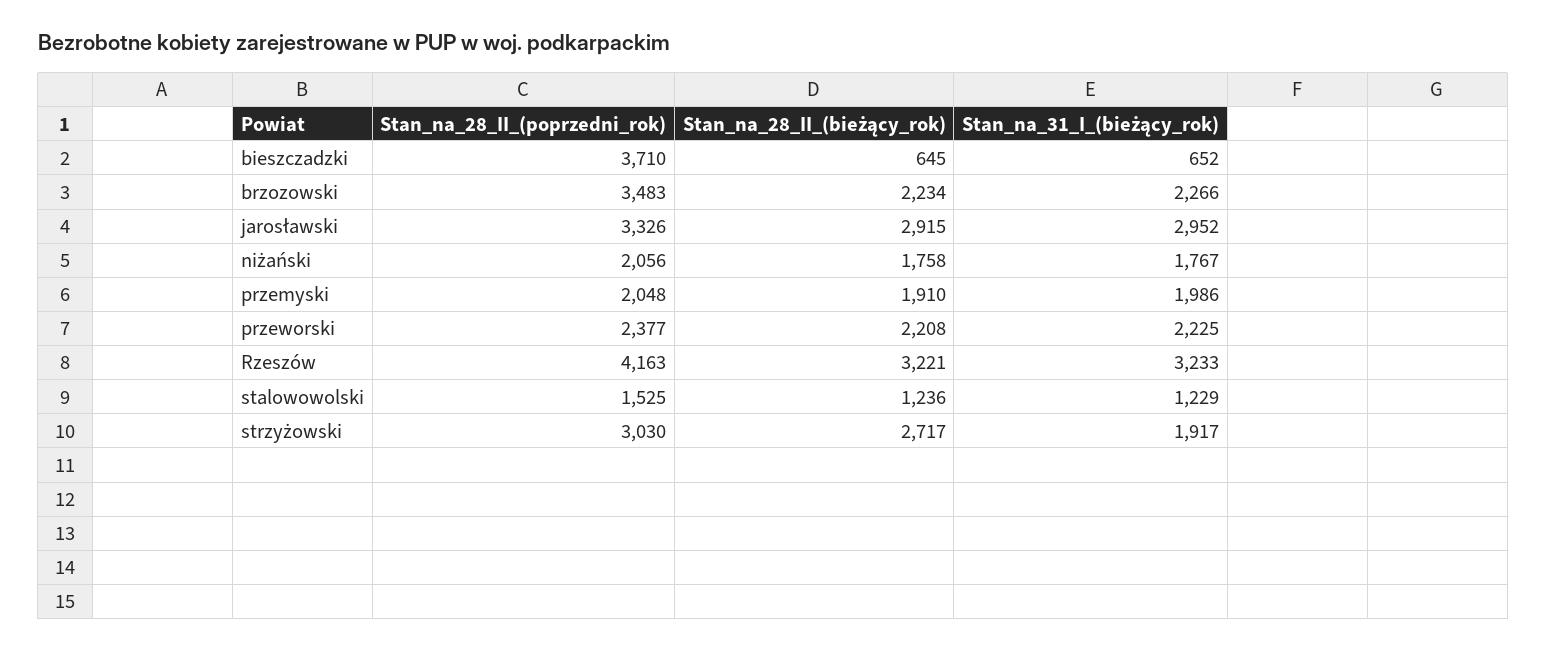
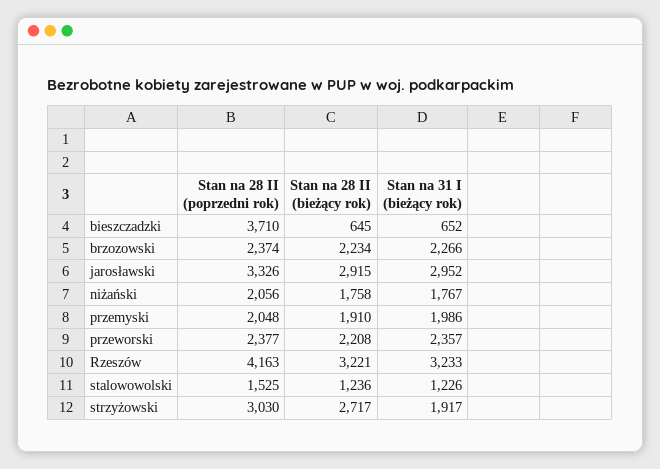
  {
    "Stan_na_28_II_(poprzedni_rok)": {
      "bieszczadzki": 3710,
-     "brzozowski": 3483,
+     "brzozowski": 2374,
      "jarosławski": 3326,
      "niżański": 2056,
      "przemyski": 2048,
      "przeworski": 2377,
      "Rzeszów": 4163,
      "stalowowolski": 1525,
      "strzyżowski": 3030
    },
    "Stan_na_28_II_(bieżący_rok)": {
      "bieszczadzki": 645,
      "brzozowski": 2234,
      "jarosławski": 2915,
      "niżański": 1758,
      "przemyski": 1910,
      "przeworski": 2208,
      "Rzeszów": 3221,
      "stalowowolski": 1236,
      "strzyżowski": 2717
    },
    "Stan_na_31_I_(bieżący_rok)": {
      "bieszczadzki": 652,
      "brzozowski": 2266,
      "jarosławski": 2952,
      "niżański": 1767,
      "przemyski": 1986,
-     "przeworski": 2225,
+     "przeworski": 2357,
      "Rzeszów": 3233,
-     "stalowowolski": 1229,
+     "stalowowolski": 1226,
      "strzyżowski": 1917
    }
  }

